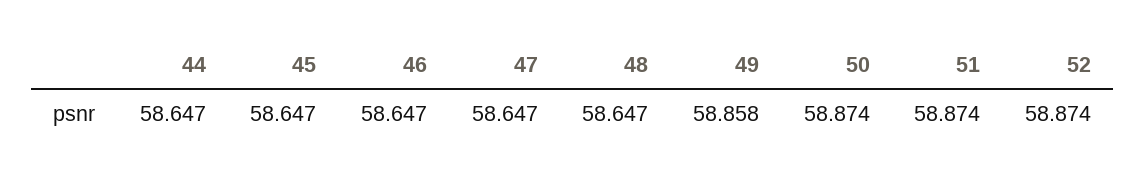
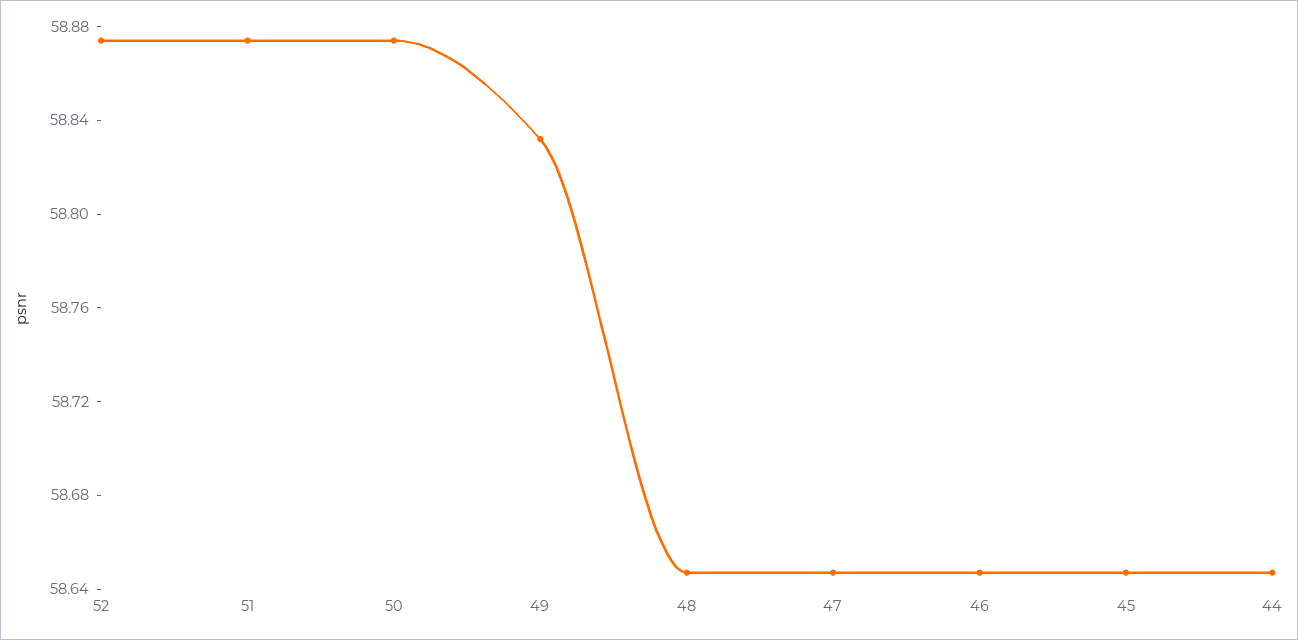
  {
    "44": 58.647,
    "45": 58.647,
    "46": 58.647,
    "47": 58.647,
    "48": 58.647,
-   "49": 58.858,
+   "49": 58.83,
    "50": 58.874,
    "51": 58.874,
    "52": 58.874
  }

